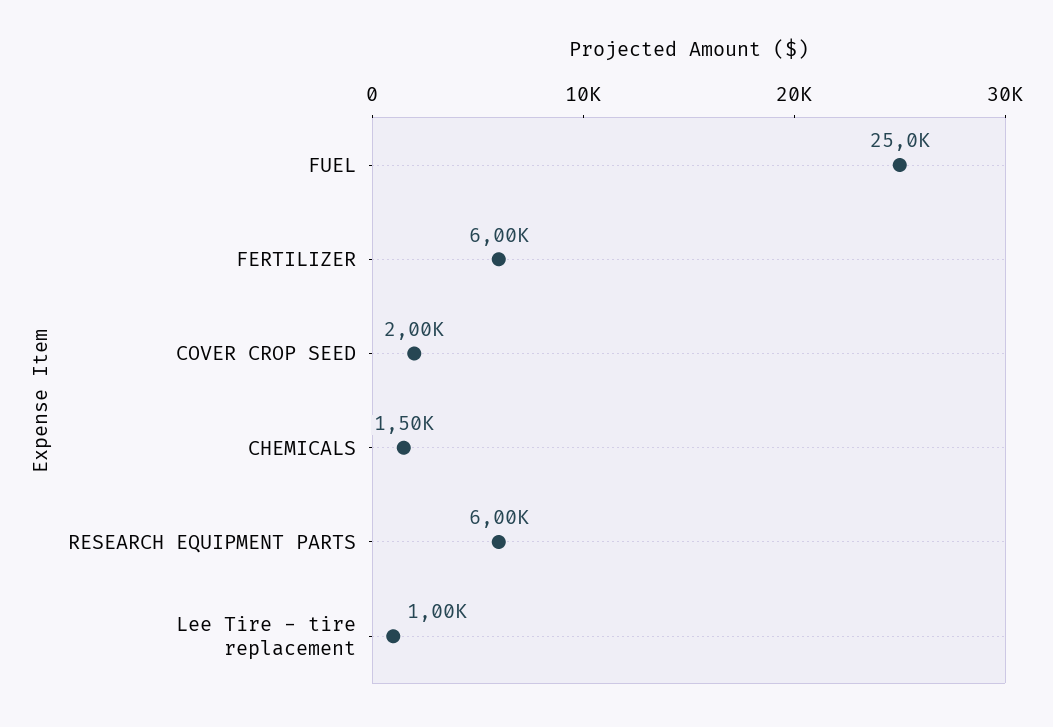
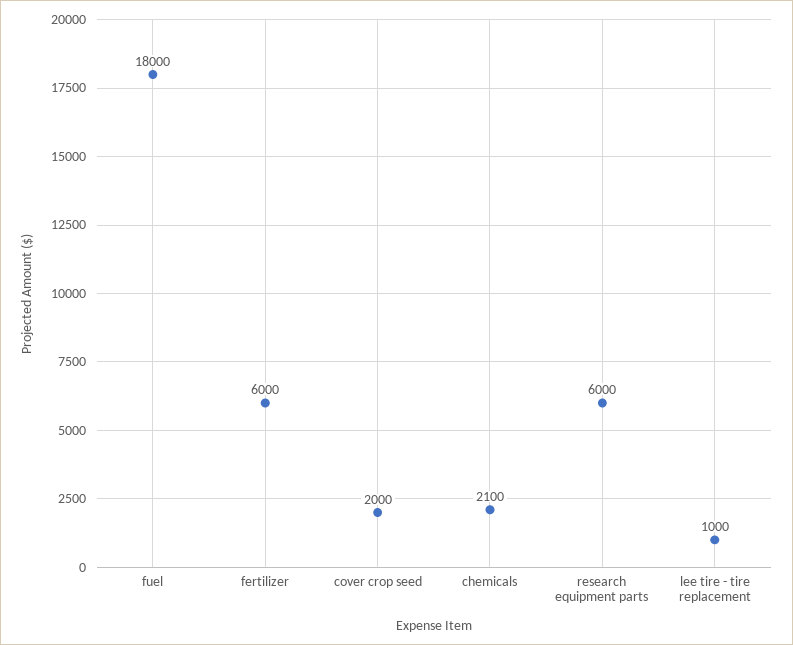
  {
-   "FUEL": 25000,
+   "FUEL": 18000,
    "FERTILIZER": 6000,
    "COVER CROP SEED": 2000,
-   "CHEMICALS": 1500,
+   "CHEMICALS": 2100,
    "RESEARCH EQUIPMENT PARTS": 6000,
    "Lee Tire - tire replacement": 1000
  }

